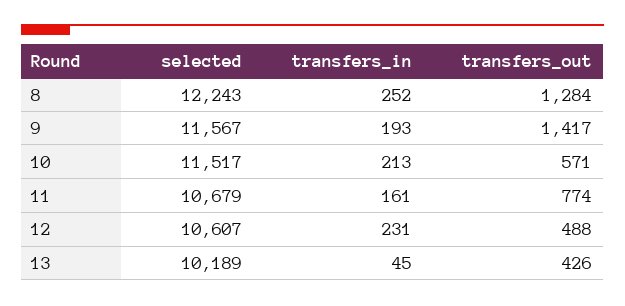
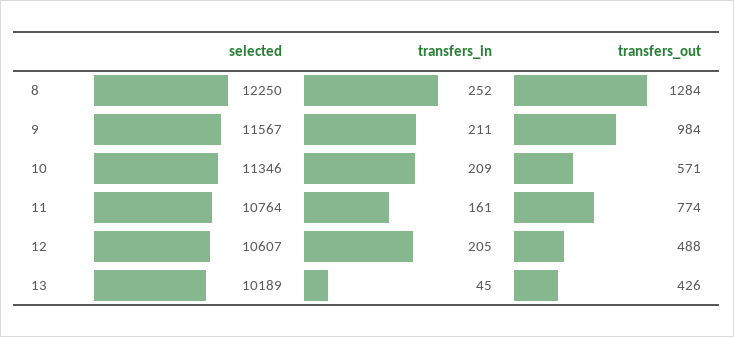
  {
    "selected": {
-     "8": 12243,
+     "8": 12250,
      "9": 11567,
-     "10": 11517,
+     "10": 11346,
-     "11": 10679,
+     "11": 10764,
      "12": 10607,
      "13": 10189
    },
    "transfers_in": {
      "8": 252,
-     "9": 193,
+     "9": 211,
-     "10": 213,
+     "10": 209,
      "11": 161,
-     "12": 231,
+     "12": 205,
      "13": 45
    },
    "transfers_out": {
      "8": 1284,
-     "9": 1417,
+     "9": 984,
      "10": 571,
      "11": 774,
      "12": 488,
      "13": 426
    }
  }

